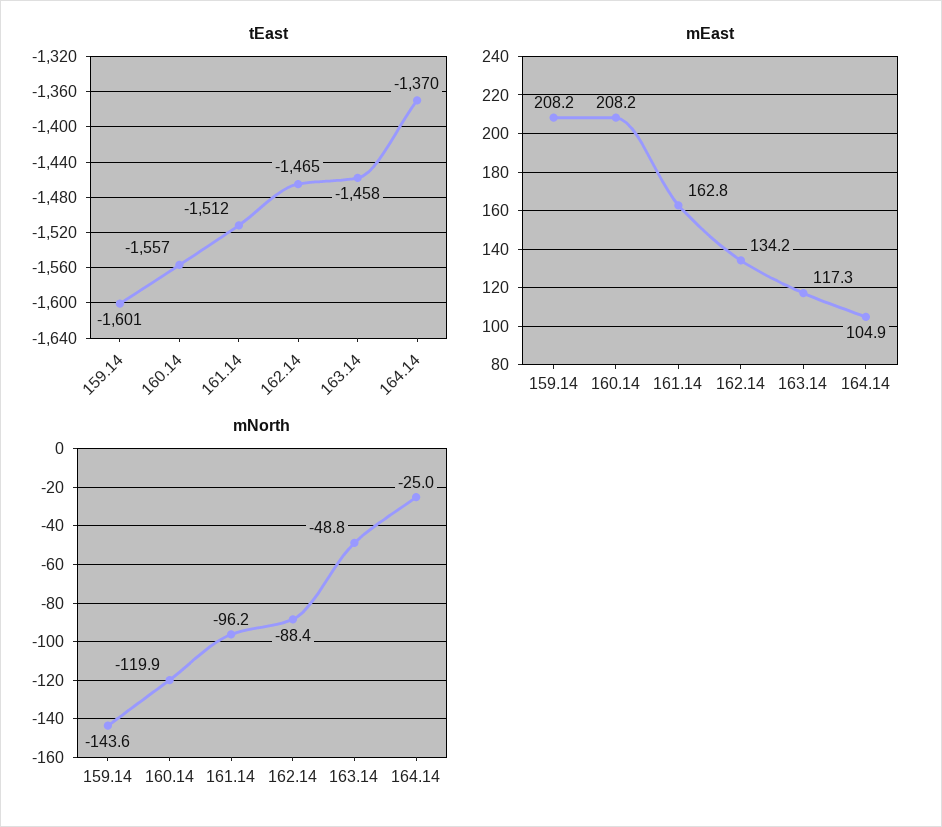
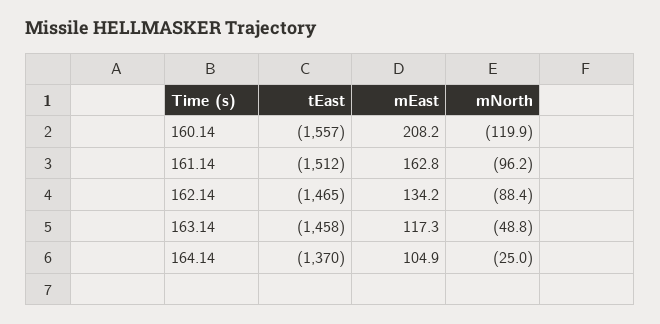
  {
    "tEast": {
-     "159.14": -1601,
      "160.14": -1557,
      "161.14": -1512,
      "162.14": -1465,
      "163.14": -1458,
      "164.14": -1370
    },
    "mEast": {
-     "159.14": 208.2,
      "160.14": 208.2,
      "161.14": 162.8,
      "162.14": 134.2,
      "163.14": 117.3,
      "164.14": 104.9
    },
    "mNorth": {
-     "159.14": -143.6,
      "160.14": -119.9,
      "161.14": -96.2,
      "162.14": -88.4,
      "163.14": -48.8,
      "164.14": -25
    }
  }

